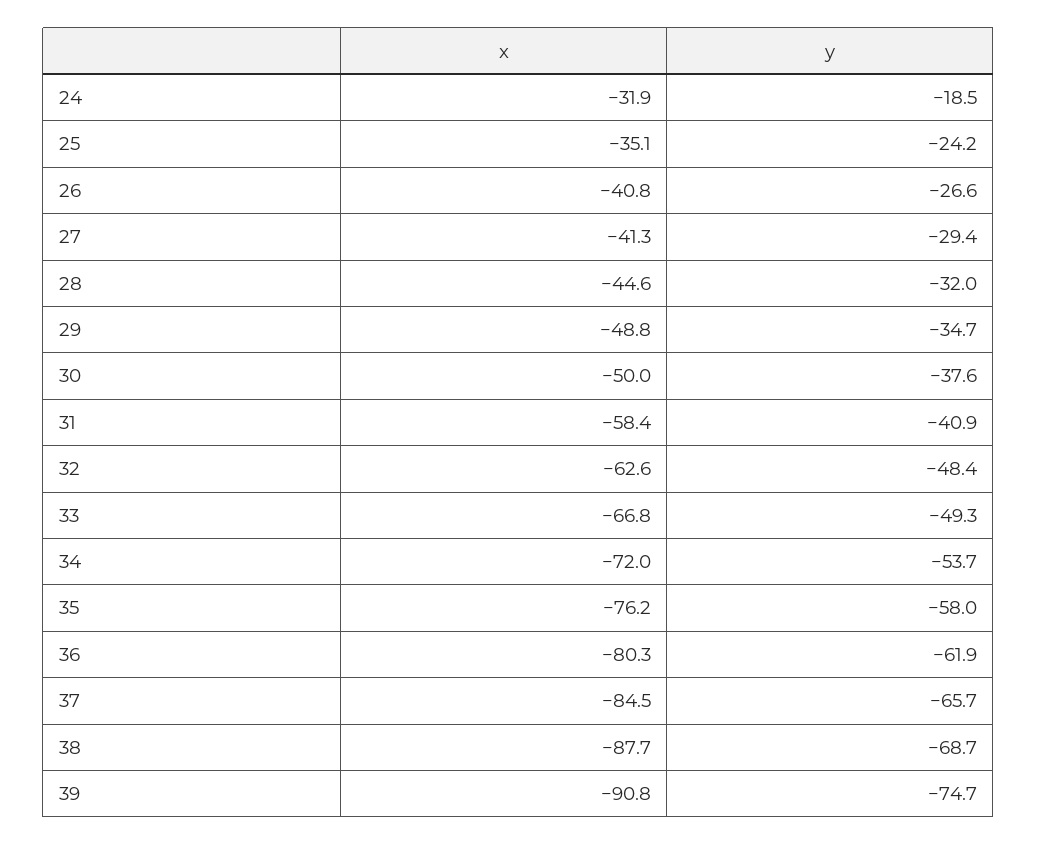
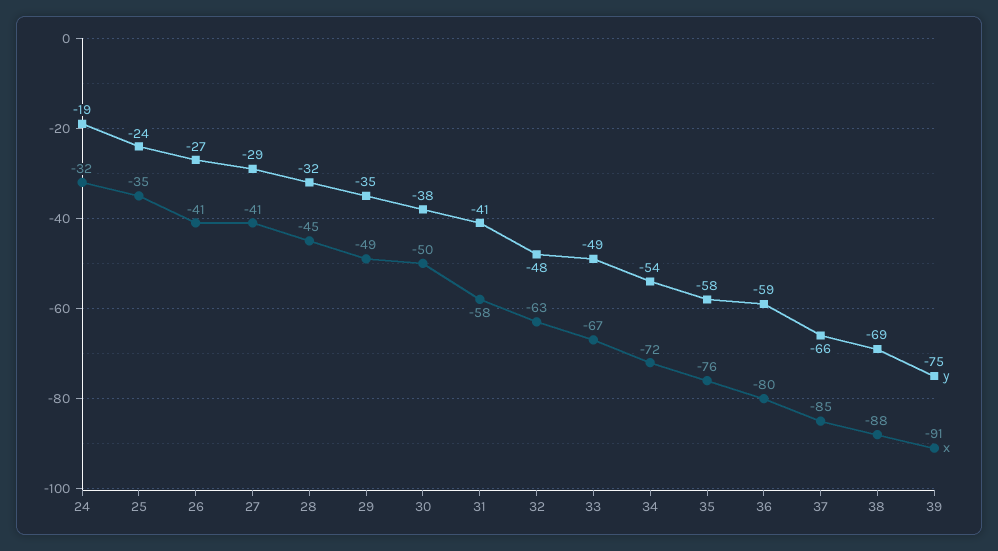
  {
    "x": {
      "24": -31.9,
      "25": -35.1,
      "26": -40.8,
      "27": -41.3,
      "28": -44.6,
      "29": -48.8,
      "30": -50,
      "31": -58.4,
      "32": -62.6,
      "33": -66.8,
      "34": -72,
      "35": -76.2,
      "36": -80.3,
      "37": -84.5,
      "38": -87.7,
      "39": -90.8
    },
    "y": {
      "24": -18.5,
      "25": -24.2,
      "26": -26.6,
      "27": -29.4,
      "28": -32,
      "29": -34.7,
      "30": -37.6,
      "31": -40.9,
      "32": -48.4,
      "33": -49.3,
      "34": -53.7,
      "35": -58,
-     "36": -61.9,
+     "36": -59,
      "37": -65.7,
      "38": -68.7,
      "39": -74.7
    }
  }

